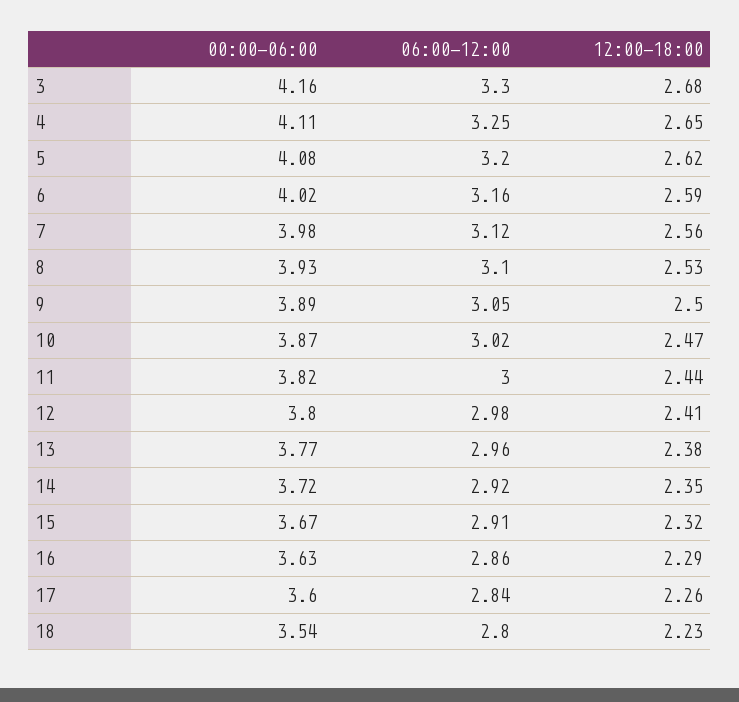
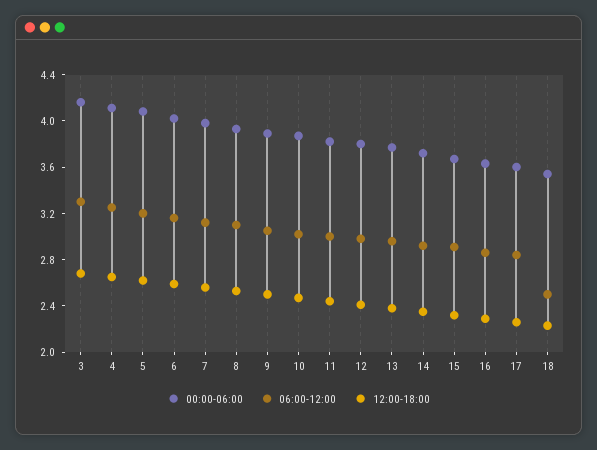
  {
    "00:00-06:00": {
      "3": 4.16,
      "4": 4.11,
      "5": 4.08,
      "6": 4.02,
      "7": 3.98,
      "8": 3.93,
      "9": 3.89,
      "10": 3.87,
      "11": 3.82,
      "12": 3.8,
      "13": 3.77,
      "14": 3.72,
      "15": 3.67,
      "16": 3.63,
      "17": 3.6,
      "18": 3.54
    },
    "06:00-12:00": {
      "3": 3.3,
      "4": 3.25,
      "5": 3.2,
      "6": 3.16,
      "7": 3.12,
      "8": 3.1,
      "9": 3.05,
      "10": 3.02,
      "11": 3,
      "12": 2.98,
      "13": 2.96,
      "14": 2.92,
      "15": 2.91,
      "16": 2.86,
      "17": 2.84,
-     "18": 2.8
+     "18": 2.5
    },
    "12:00-18:00": {
      "3": 2.68,
      "4": 2.65,
      "5": 2.62,
      "6": 2.59,
      "7": 2.56,
      "8": 2.53,
      "9": 2.5,
      "10": 2.47,
      "11": 2.44,
      "12": 2.41,
      "13": 2.38,
      "14": 2.35,
      "15": 2.32,
      "16": 2.29,
      "17": 2.26,
      "18": 2.23
    }
  }

